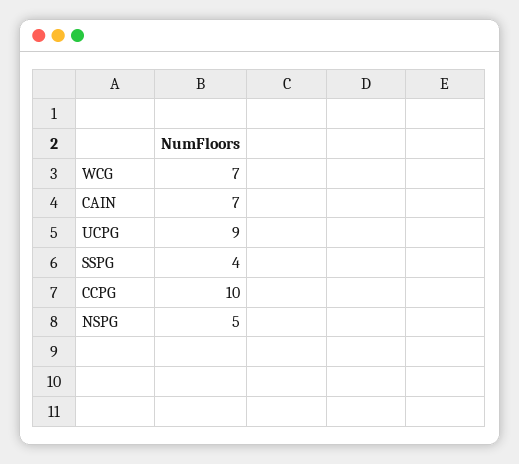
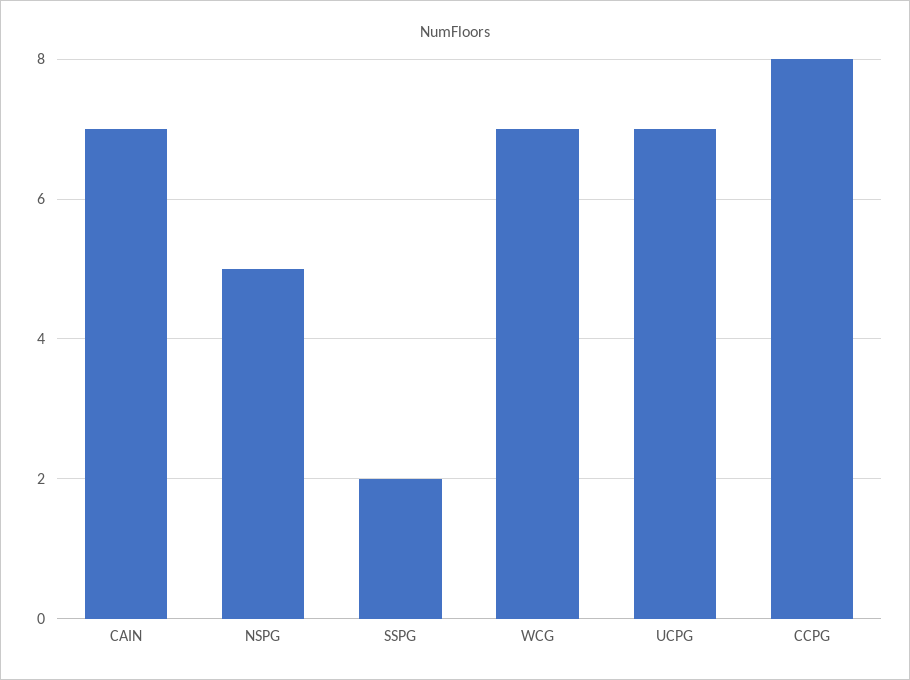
  {
    "WCG": 7,
    "CAIN": 7,
-   "UCPG": 9,
+   "UCPG": 7,
-   "SSPG": 4,
+   "SSPG": 2,
-   "CCPG": 10,
+   "CCPG": 8,
    "NSPG": 5
  }

